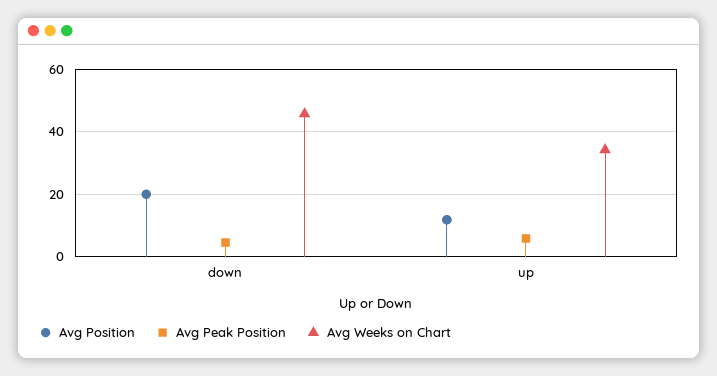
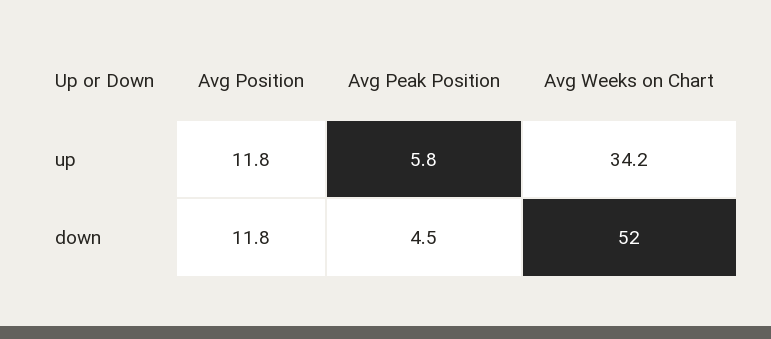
  {
    "Avg Position": {
-     "down": 20,
+     "down": 11.8,
      "up": 11.8
    },
    "Avg Peak Position": {
      "down": 4.5,
      "up": 5.8
    },
    "Avg Weeks on Chart": {
-     "down": 46,
+     "down": 52,
      "up": 34.2
    }
  }

